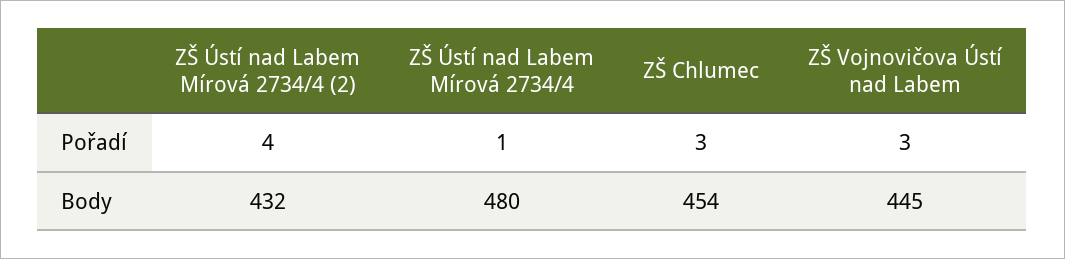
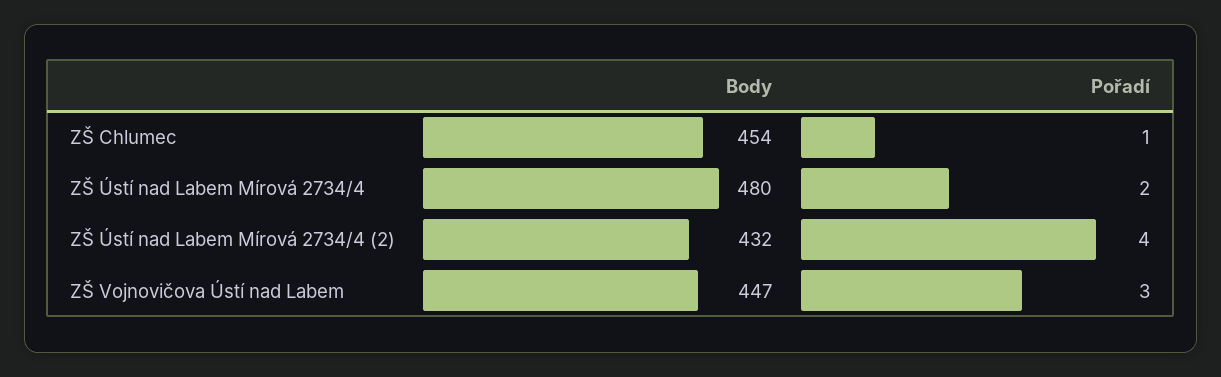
  {
    "ZŠ Ústí nad Labem Mírová 2734/4 (2)": {
      "Pořadí": 4,
      "Body": 432
    },
    "ZŠ Ústí nad Labem Mírová 2734/4": {
-     "Pořadí": 1,
+     "Pořadí": 2,
      "Body": 480
    },
    "ZŠ Chlumec": {
-     "Pořadí": 3,
+     "Pořadí": 1,
      "Body": 454
    },
    "ZŠ Vojnovičova Ústí nad Labem": {
      "Pořadí": 3,
-     "Body": 445
+     "Body": 447
    }
  }

